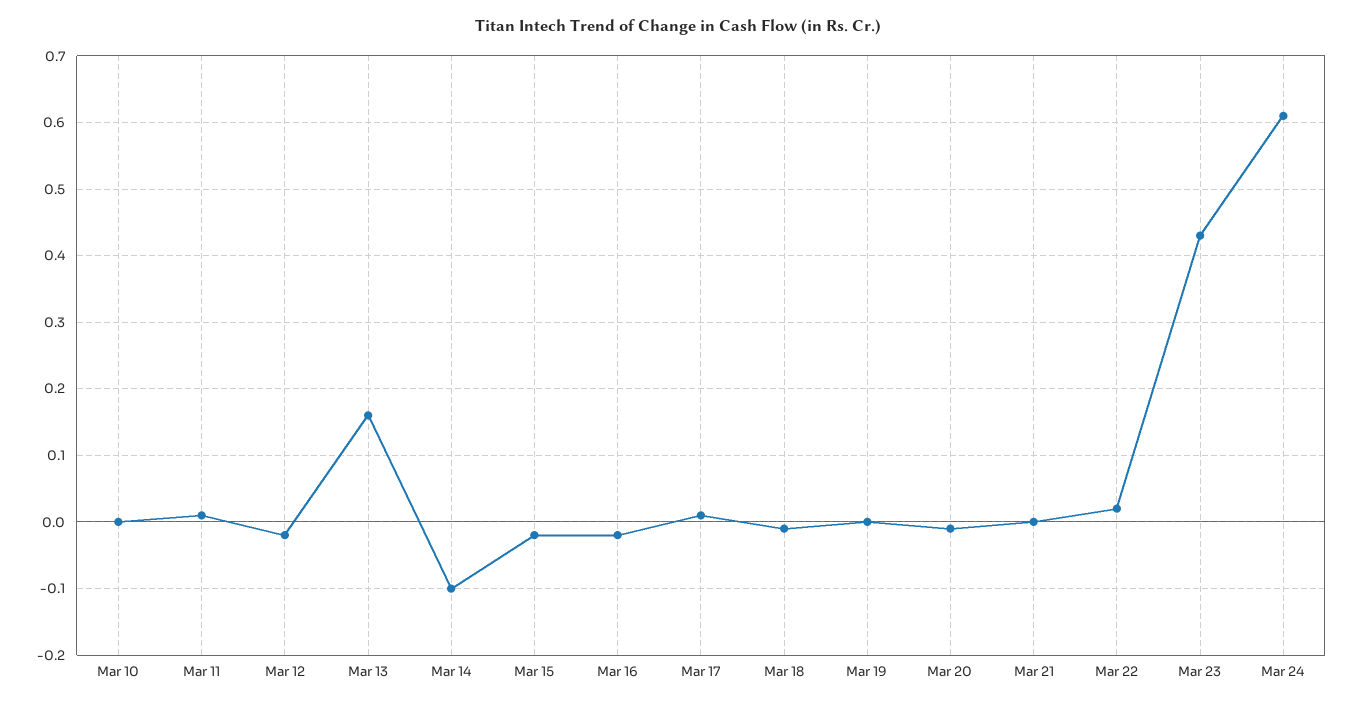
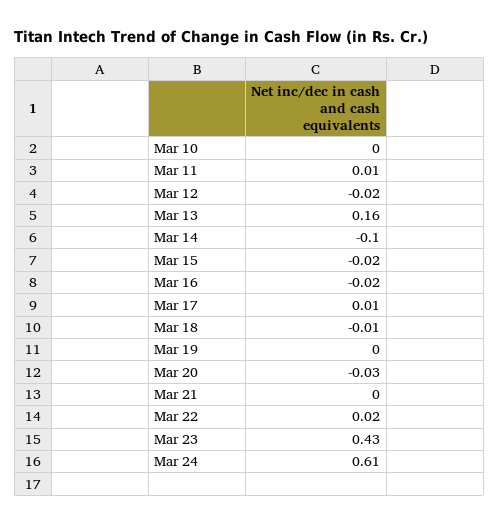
  {
    "Mar 10": 0,
    "Mar 11": 0.01,
    "Mar 12": -0.02,
    "Mar 13": 0.16,
    "Mar 14": -0.1,
    "Mar 15": -0.02,
    "Mar 16": -0.02,
    "Mar 17": 0.01,
    "Mar 18": -0.01,
    "Mar 19": 0,
-   "Mar 20": -0.01,
+   "Mar 20": -0.03,
    "Mar 21": 0,
    "Mar 22": 0.02,
    "Mar 23": 0.43,
    "Mar 24": 0.61
  }

